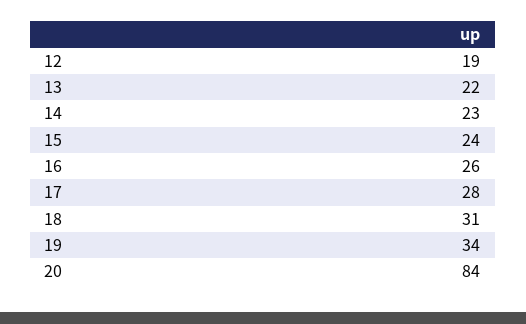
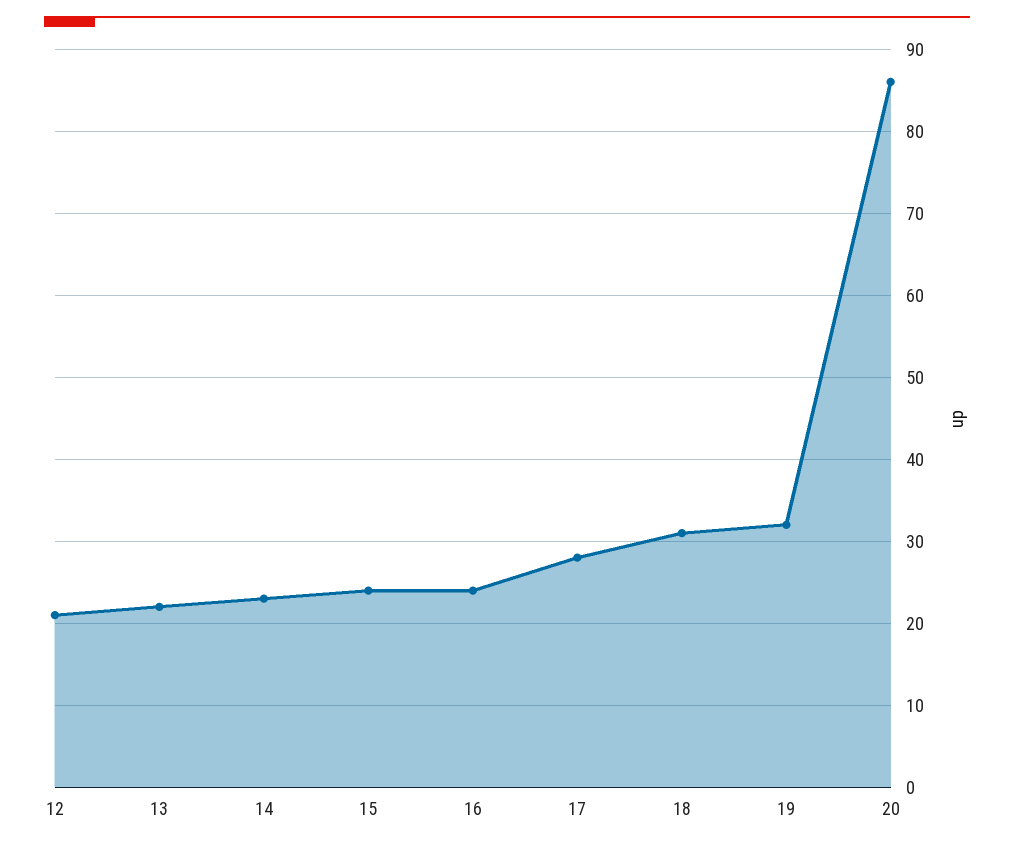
  {
-   "12": 19,
+   "12": 21,
    "13": 22,
    "14": 23,
    "15": 24,
-   "16": 26,
+   "16": 24,
    "17": 28,
    "18": 31,
-   "19": 34,
+   "19": 32,
-   "20": 84
+   "20": 86
  }

